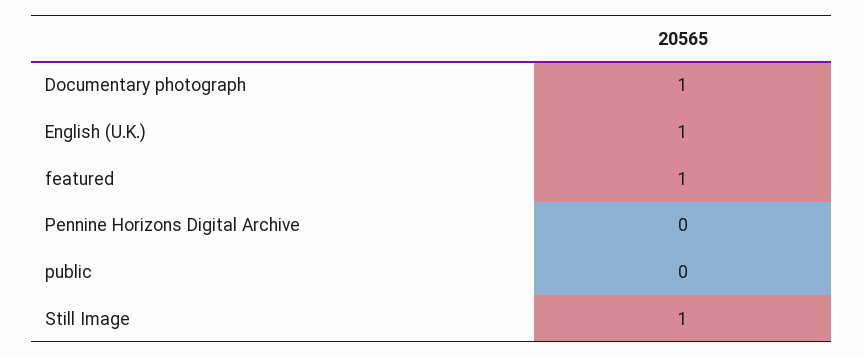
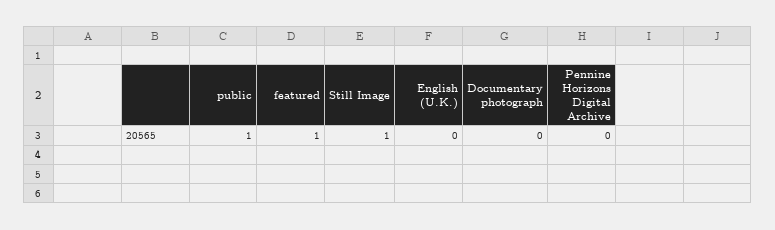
  {
-   "Documentary photograph": 1,
+   "Documentary photograph": 0,
-   "English (U.K.)": 1,
+   "English (U.K.)": 0,
    "featured": 1,
    "Pennine Horizons Digital Archive": 0,
-   "public": 0,
+   "public": 1,
    "Still Image": 1
  }

